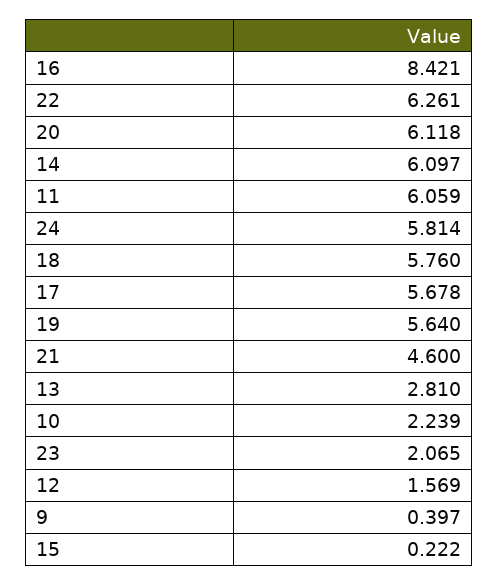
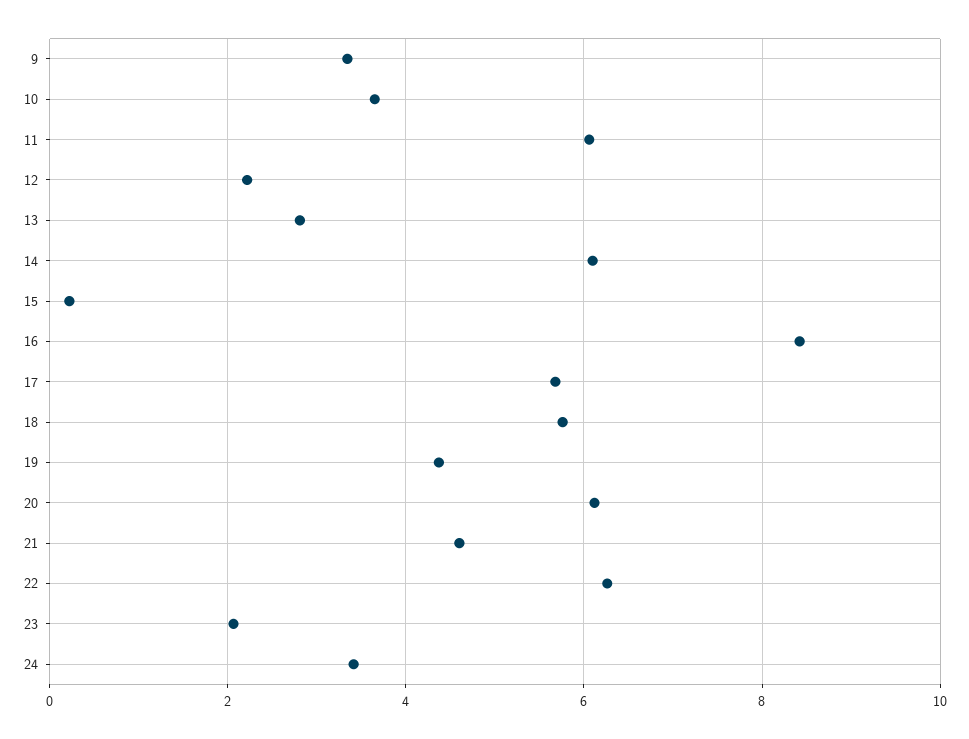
  {
    "16": 8.421,
    "22": 6.261,
    "20": 6.118,
    "14": 6.097,
    "11": 6.059,
-   "24": 5.814,
+   "24": 3.4,
    "18": 5.76,
    "17": 5.678,
-   "19": 5.64,
+   "19": 4.4,
    "21": 4.6,
    "13": 2.81,
-   "10": 2.239,
+   "10": 3.6,
    "23": 2.065,
-   "12": 1.569,
+   "12": 2.2,
-   "9": 0.397,
+   "9": 3.4,
    "15": 0.222
  }

